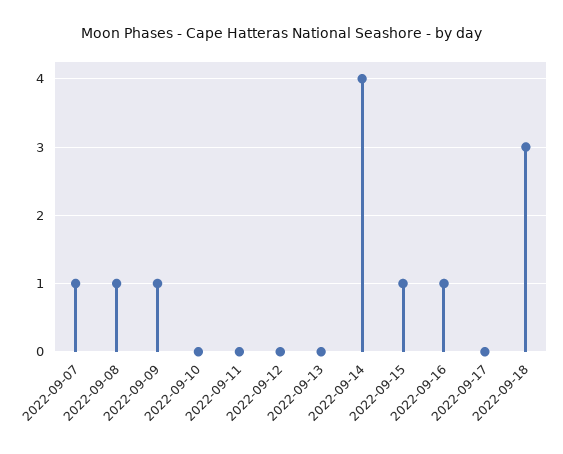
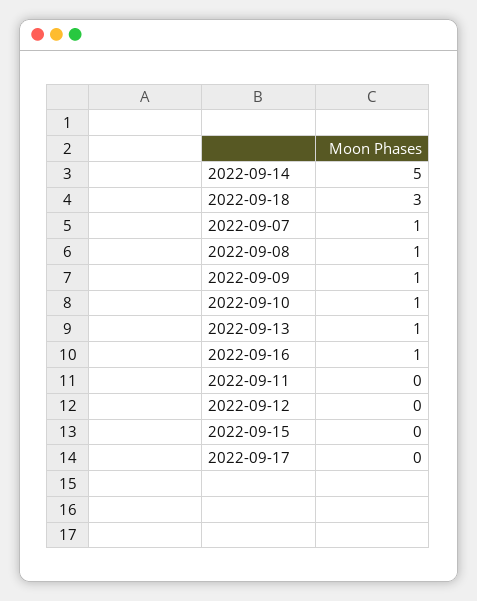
  {
    "2022-09-07": 1,
    "2022-09-08": 1,
    "2022-09-09": 1,
-   "2022-09-10": 0,
+   "2022-09-10": 1,
    "2022-09-11": 0,
    "2022-09-12": 0,
-   "2022-09-13": 0,
+   "2022-09-13": 1,
-   "2022-09-14": 4,
+   "2022-09-14": 5,
-   "2022-09-15": 1,
+   "2022-09-15": 0,
    "2022-09-16": 1,
    "2022-09-17": 0,
    "2022-09-18": 3
  }

